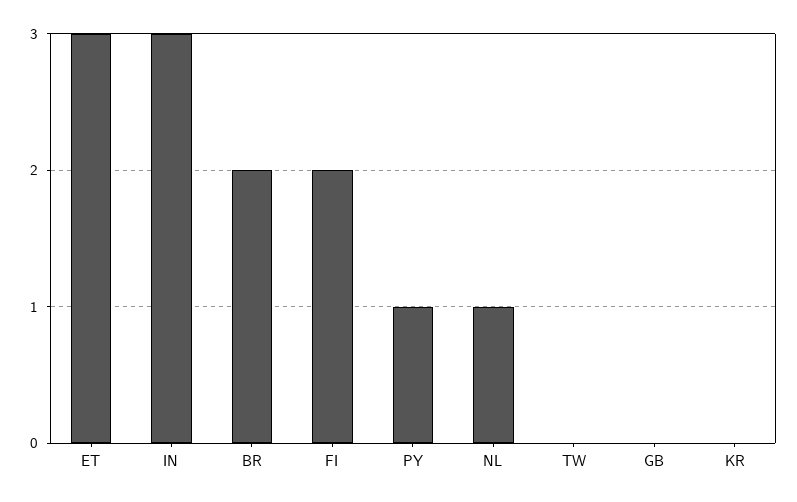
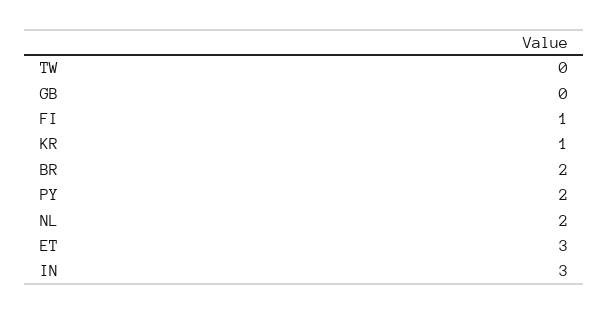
  {
    "ET": 3,
    "IN": 3,
    "BR": 2,
-   "FI": 2,
+   "FI": 1,
-   "PY": 1,
+   "PY": 2,
-   "NL": 1,
+   "NL": 2,
    "TW": 0,
    "GB": 0,
-   "KR": 0
+   "KR": 1
  }

